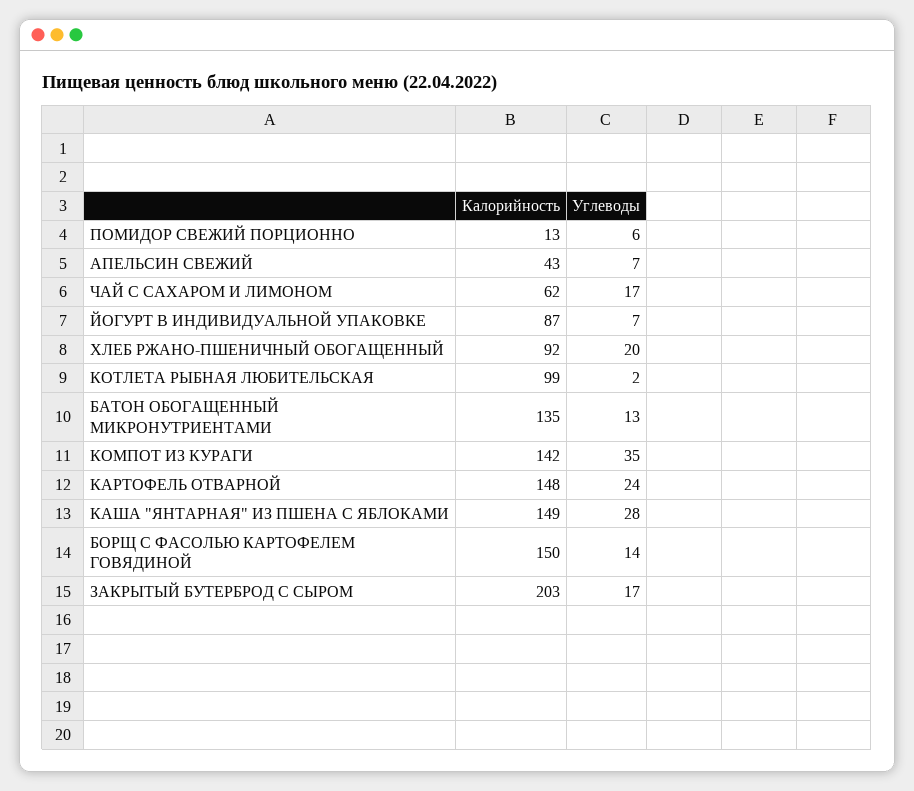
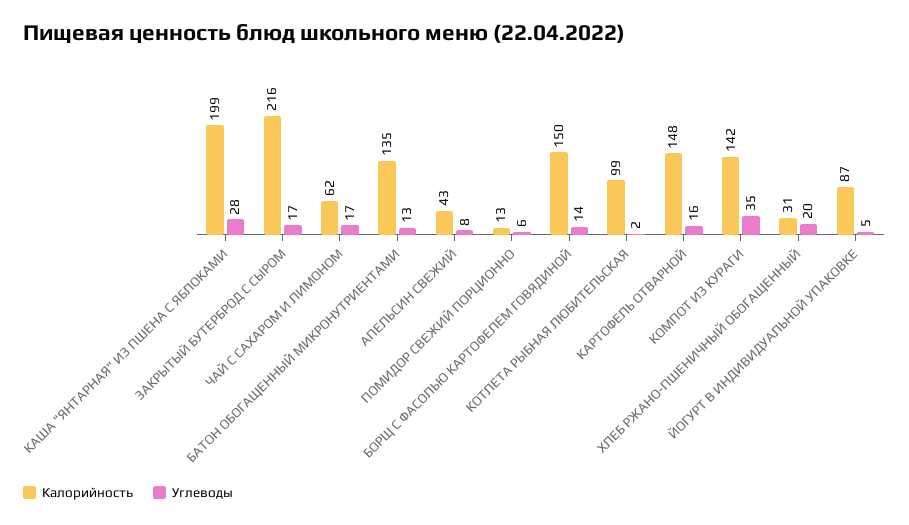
  {
    "Калорийность": {
      "ПОМИДОР СВЕЖИЙ ПОРЦИОННО": 13,
      "АПЕЛЬСИН СВЕЖИЙ": 43,
      "ЧАЙ С САХАРОМ И ЛИМОНОМ": 62,
      "ЙОГУРТ В ИНДИВИДУАЛЬНОЙ УПАКОВКЕ": 87,
-     "ХЛЕБ РЖАНО-ПШЕНИЧНЫЙ ОБОГАЩЕННЫЙ": 92,
+     "ХЛЕБ РЖАНО-ПШЕНИЧНЫЙ ОБОГАЩЕННЫЙ": 31,
      "КОТЛЕТА РЫБНАЯ ЛЮБИТЕЛЬСКАЯ": 99,
      "БАТОН ОБОГАЩЕННЫЙ МИКРОНУТРИЕНТАМИ": 135,
      "КОМПОТ ИЗ КУРАГИ": 142,
      "КАРТОФЕЛЬ ОТВАРНОЙ": 148,
-     "КАША \"ЯНТАРНАЯ\" ИЗ ПШЕНА С ЯБЛОКАМИ": 149,
+     "КАША \"ЯНТАРНАЯ\" ИЗ ПШЕНА С ЯБЛОКАМИ": 199,
      "БОРЩ С ФАСОЛЬЮ КАРТОФЕЛЕМ ГОВЯДИНОЙ": 150,
-     "ЗАКРЫТЫЙ БУТЕРБРОД С СЫРОМ": 203
+     "ЗАКРЫТЫЙ БУТЕРБРОД С СЫРОМ": 216
    },
    "Углеводы": {
      "ПОМИДОР СВЕЖИЙ ПОРЦИОННО": 6,
-     "АПЕЛЬСИН СВЕЖИЙ": 7,
+     "АПЕЛЬСИН СВЕЖИЙ": 8,
      "ЧАЙ С САХАРОМ И ЛИМОНОМ": 17,
-     "ЙОГУРТ В ИНДИВИДУАЛЬНОЙ УПАКОВКЕ": 7,
+     "ЙОГУРТ В ИНДИВИДУАЛЬНОЙ УПАКОВКЕ": 5,
      "ХЛЕБ РЖАНО-ПШЕНИЧНЫЙ ОБОГАЩЕННЫЙ": 20,
      "КОТЛЕТА РЫБНАЯ ЛЮБИТЕЛЬСКАЯ": 2,
      "БАТОН ОБОГАЩЕННЫЙ МИКРОНУТРИЕНТАМИ": 13,
      "КОМПОТ ИЗ КУРАГИ": 35,
-     "КАРТОФЕЛЬ ОТВАРНОЙ": 24,
+     "КАРТОФЕЛЬ ОТВАРНОЙ": 16,
      "КАША \"ЯНТАРНАЯ\" ИЗ ПШЕНА С ЯБЛОКАМИ": 28,
      "БОРЩ С ФАСОЛЬЮ КАРТОФЕЛЕМ ГОВЯДИНОЙ": 14,
      "ЗАКРЫТЫЙ БУТЕРБРОД С СЫРОМ": 17
    }
  }

